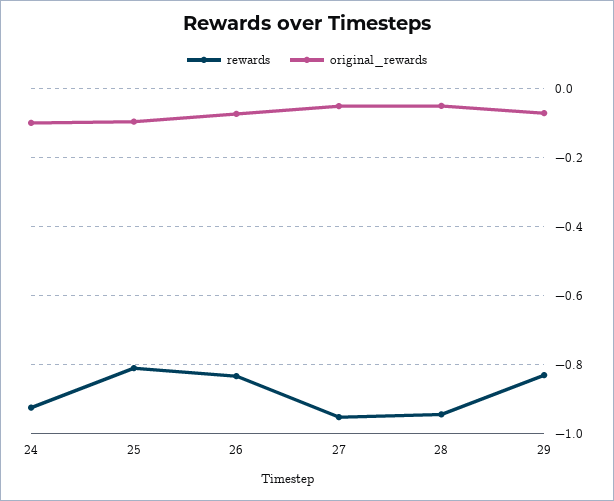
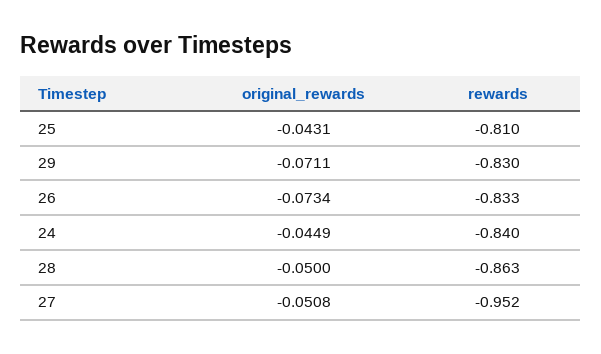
  {
    "rewards": {
-     "24": -0.92,
+     "24": -0.84,
      "25": -0.81,
      "26": -0.833,
      "27": -0.952,
-     "28": -0.94,
+     "28": -0.863,
      "29": -0.83
    },
    "original_rewards": {
-     "24": -0.1,
+     "24": -0.0449,
-     "25": -0.1,
+     "25": -0.0431,
      "26": -0.0734,
      "27": -0.0508,
      "28": -0.05,
      "29": -0.0711
    }
  }

